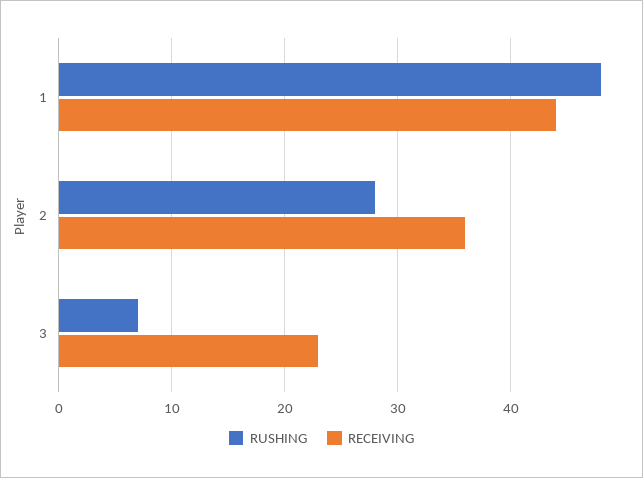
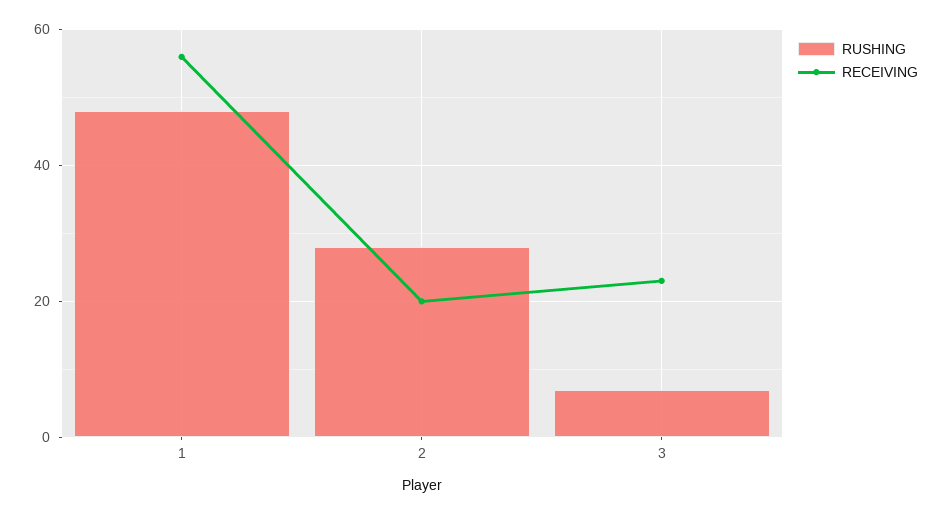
  {
    "RUSHING": {
      "1": 48,
      "2": 28,
      "3": 7
    },
    "RECEIVING": {
-     "1": 44,
+     "1": 55,
-     "2": 36,
+     "2": 20,
      "3": 23
    }
  }

